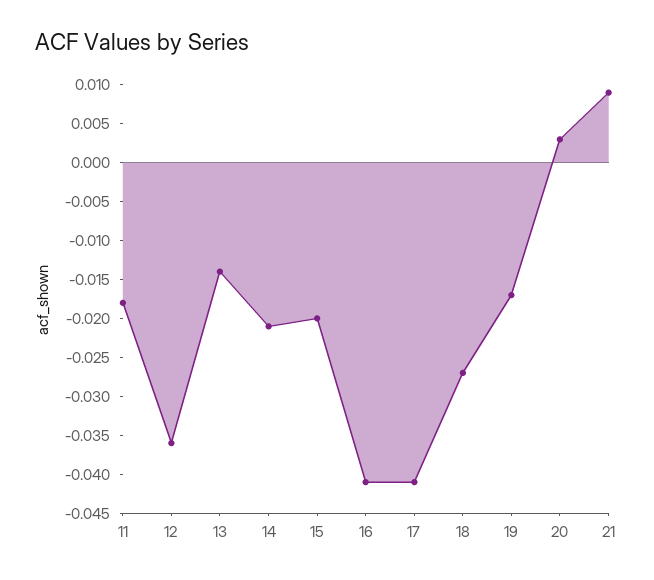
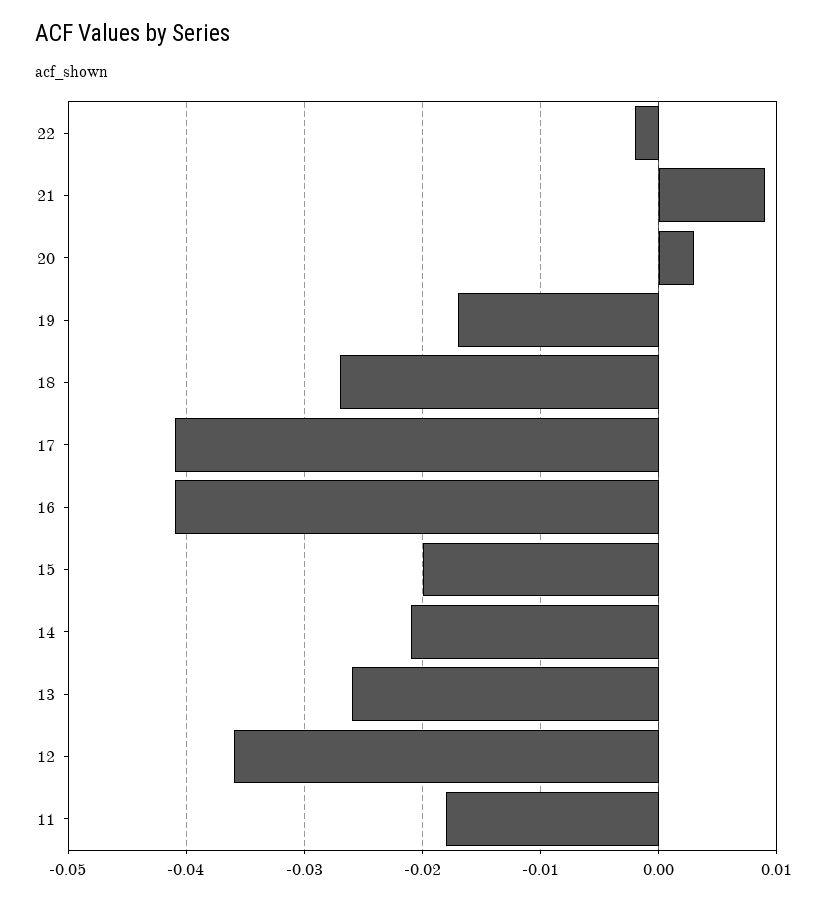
  {
    "11": -0.018,
    "12": -0.036,
-   "13": -0.015,
+   "13": -0.026,
    "14": -0.021,
    "15": -0.02,
    "16": -0.041,
    "17": -0.041,
    "18": -0.027,
    "19": -0.017,
    "20": 0.003,
-   "21": 0.009
+   "21": 0.009,
+   "22": -0.002
  }

